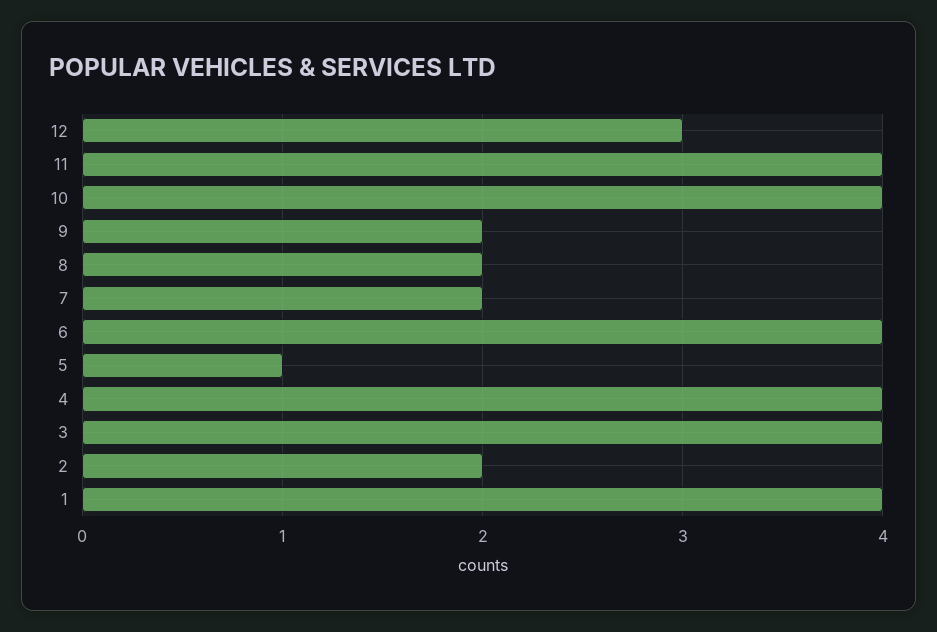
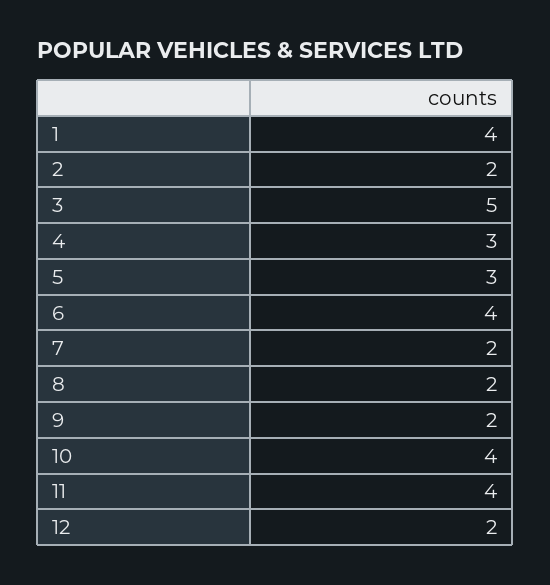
  {
-   "12": 3,
+   "12": 2,
    "11": 4,
    "10": 4,
    "9": 2,
    "8": 2,
    "7": 2,
    "6": 4,
-   "5": 1,
+   "5": 3,
-   "4": 4,
+   "4": 3,
-   "3": 4,
+   "3": 5,
    "2": 2,
    "1": 4
  }

